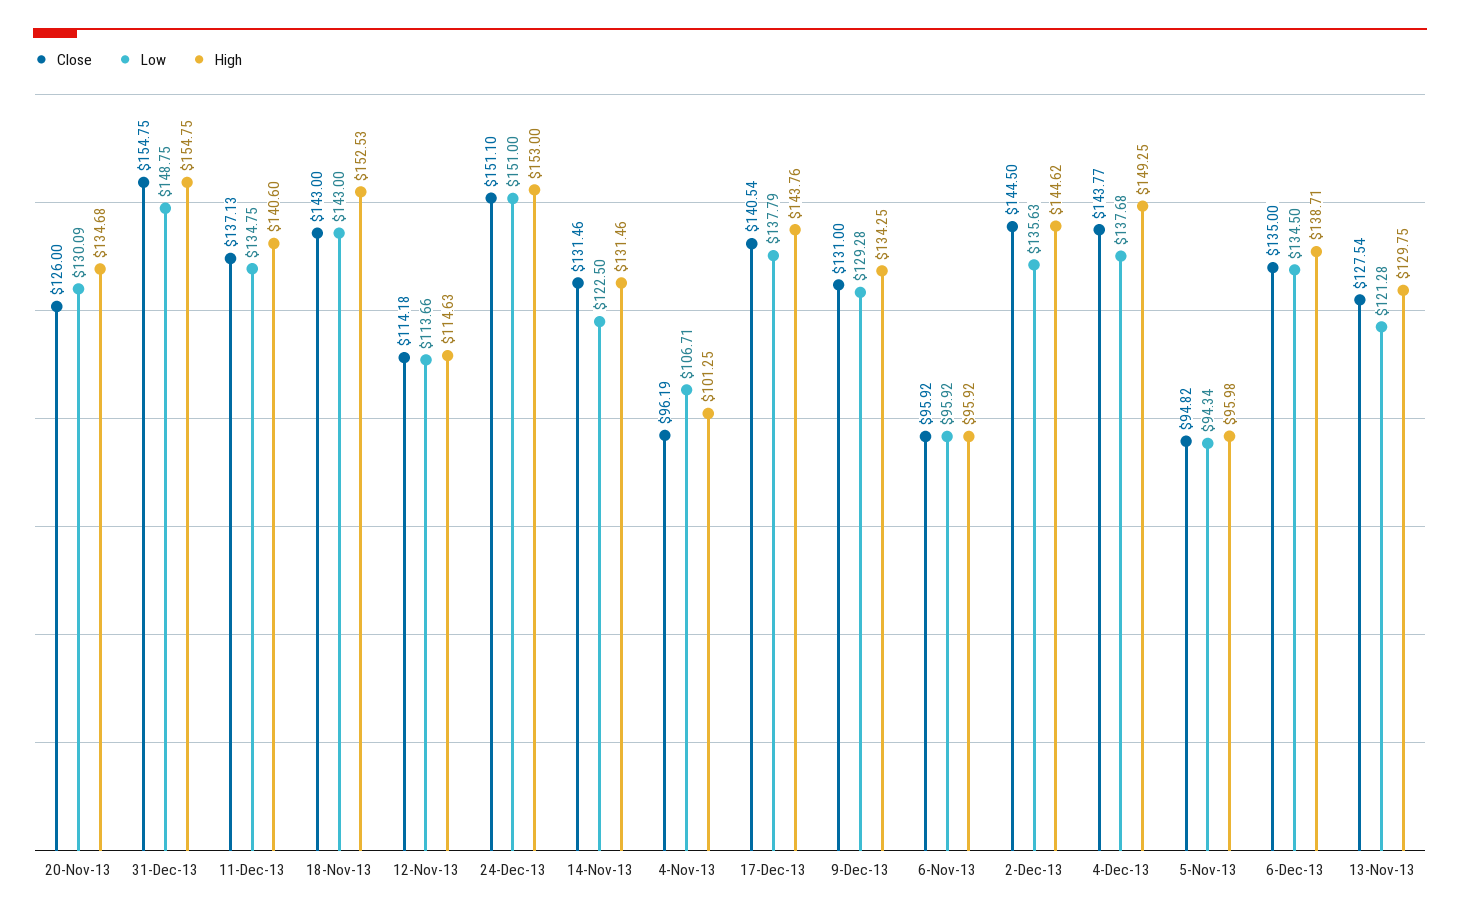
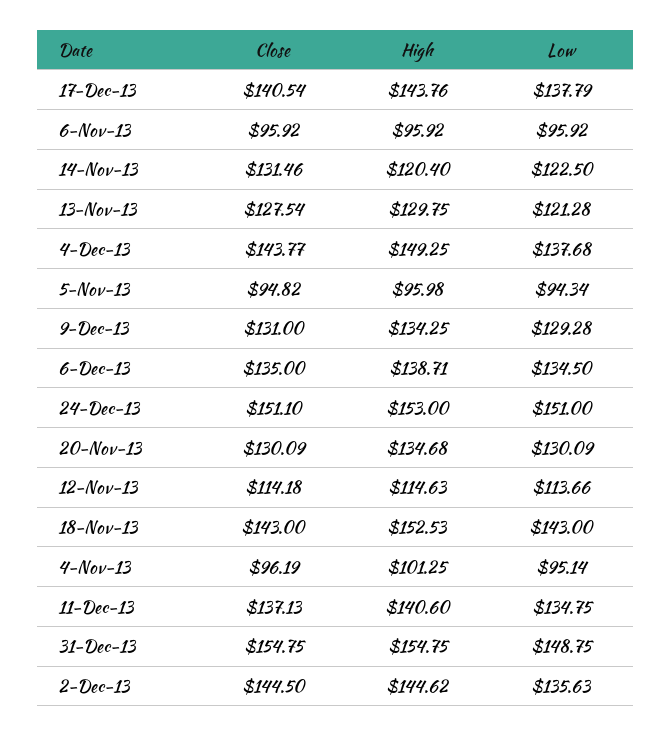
  {
    "Close": {
-     "20-Nov-13": 126,
+     "20-Nov-13": 130.09,
      "31-Dec-13": 154.75,
      "11-Dec-13": 137.13,
      "18-Nov-13": 143,
      "12-Nov-13": 114.18,
      "24-Dec-13": 151.1,
      "14-Nov-13": 131.46,
      "4-Nov-13": 96.19,
      "17-Dec-13": 140.54,
      "9-Dec-13": 131,
      "6-Nov-13": 95.92,
      "2-Dec-13": 144.5,
      "4-Dec-13": 143.77,
      "5-Nov-13": 94.82,
      "6-Dec-13": 135,
      "13-Nov-13": 127.54
    },
    "Low": {
      "20-Nov-13": 130.09,
      "31-Dec-13": 148.75,
      "11-Dec-13": 134.75,
      "18-Nov-13": 143,
      "12-Nov-13": 113.66,
      "24-Dec-13": 151,
      "14-Nov-13": 122.5,
-     "4-Nov-13": 106.71,
+     "4-Nov-13": 95.14,
      "17-Dec-13": 137.79,
      "9-Dec-13": 129.28,
      "6-Nov-13": 95.92,
      "2-Dec-13": 135.63,
      "4-Dec-13": 137.68,
      "5-Nov-13": 94.34,
      "6-Dec-13": 134.5,
      "13-Nov-13": 121.28
    },
    "High": {
      "20-Nov-13": 134.68,
      "31-Dec-13": 154.75,
      "11-Dec-13": 140.6,
      "18-Nov-13": 152.53,
      "12-Nov-13": 114.63,
      "24-Dec-13": 153,
-     "14-Nov-13": 131.46,
+     "14-Nov-13": 120.4,
      "4-Nov-13": 101.25,
      "17-Dec-13": 143.76,
      "9-Dec-13": 134.25,
      "6-Nov-13": 95.92,
      "2-Dec-13": 144.62,
      "4-Dec-13": 149.25,
      "5-Nov-13": 95.98,
      "6-Dec-13": 138.71,
      "13-Nov-13": 129.75
    }
  }

